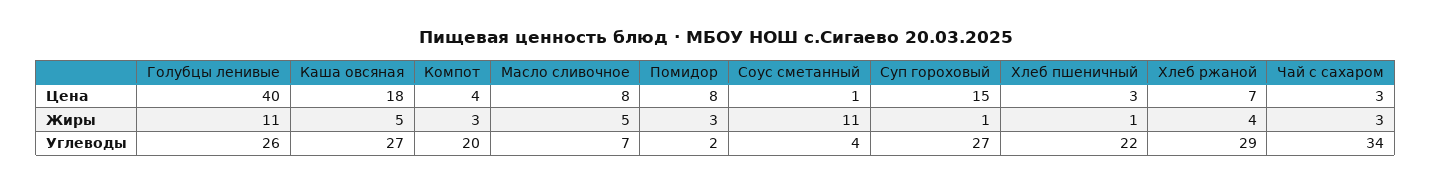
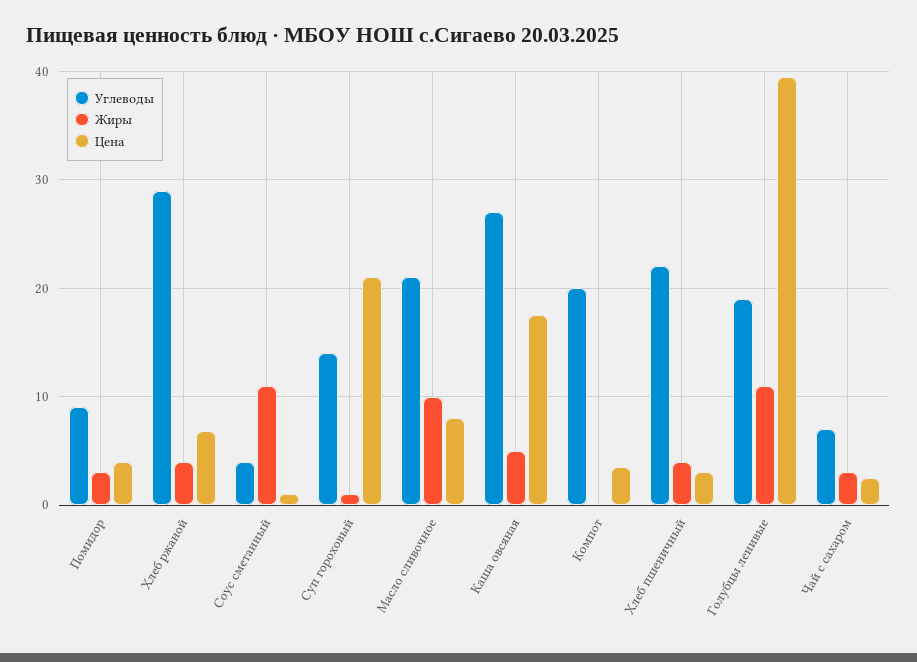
  {
    "Цена": {
      "Голубцы ленивые": 40,
      "Каша овсяная": 18,
      "Компот": 4,
      "Масло сливочное": 8,
-     "Помидор": 8,
+     "Помидор": 4,
      "Соус сметанный": 1,
-     "Суп гороховый": 15,
+     "Суп гороховый": 21,
      "Хлеб пшеничный": 3,
      "Хлеб ржаной": 7,
      "Чай с сахаром": 3
    },
    "Жиры": {
      "Голубцы ленивые": 11,
      "Каша овсяная": 5,
-     "Компот": 3,
+     "Компот": 0,
-     "Масло сливочное": 5,
+     "Масло сливочное": 10,
      "Помидор": 3,
      "Соус сметанный": 11,
      "Суп гороховый": 1,
-     "Хлеб пшеничный": 1,
+     "Хлеб пшеничный": 4,
      "Хлеб ржаной": 4,
      "Чай с сахаром": 3
    },
    "Углеводы": {
-     "Голубцы ленивые": 26,
+     "Голубцы ленивые": 19,
      "Каша овсяная": 27,
      "Компот": 20,
-     "Масло сливочное": 7,
+     "Масло сливочное": 21,
-     "Помидор": 2,
+     "Помидор": 9,
      "Соус сметанный": 4,
-     "Суп гороховый": 27,
+     "Суп гороховый": 14,
      "Хлеб пшеничный": 22,
      "Хлеб ржаной": 29,
-     "Чай с сахаром": 34
+     "Чай с сахаром": 7
    }
  }

